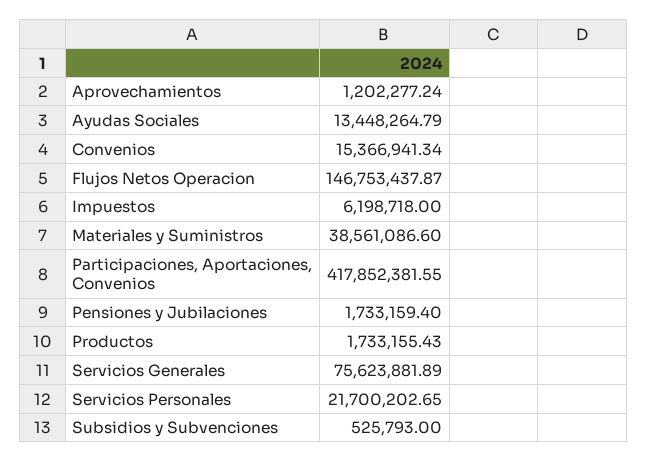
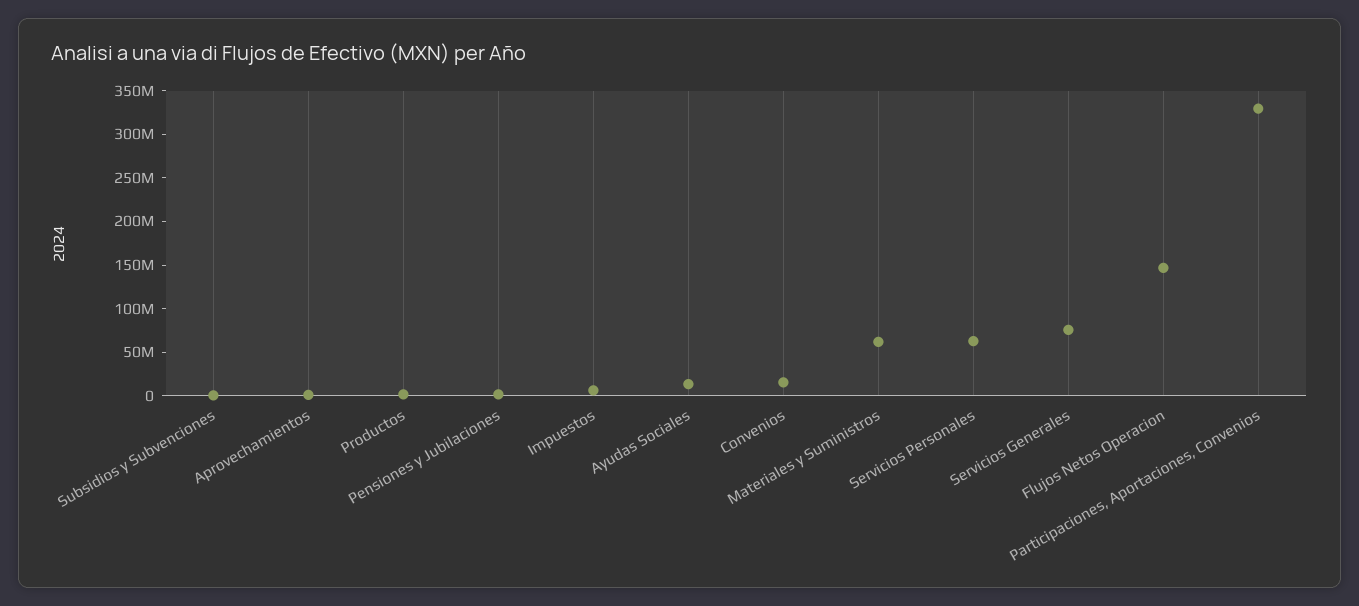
  {
    "Aprovechamientos": 1202277.24,
    "Ayudas Sociales": 13448264.79,
    "Convenios": 15366941.34,
    "Flujos Netos Operacion": 146753437.87,
    "Impuestos": 6198718,
-   "Materiales y Suministros": 38561086.6,
+   "Materiales y Suministros": 60000000,
-   "Participaciones, Aportaciones, Convenios": 417852381.55,
+   "Participaciones, Aportaciones, Convenios": 330000000,
    "Pensiones y Jubilaciones": 1733159.4,
    "Productos": 1733155.43,
    "Servicios Generales": 75623881.89,
-   "Servicios Personales": 21700202.65,
+   "Servicios Personales": 60000000,
    "Subsidios y Subvenciones": 525793
  }

